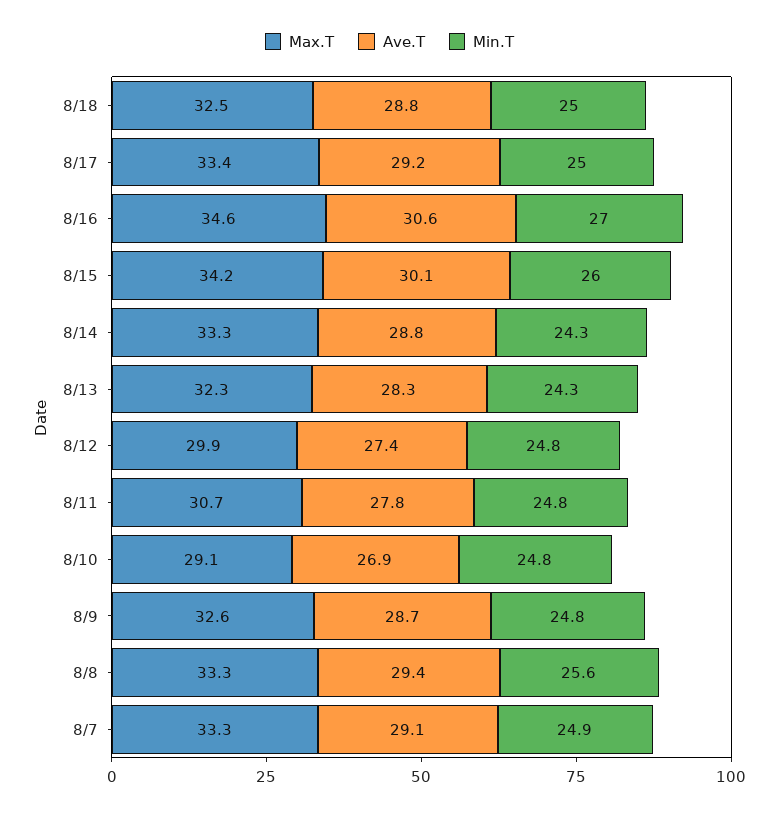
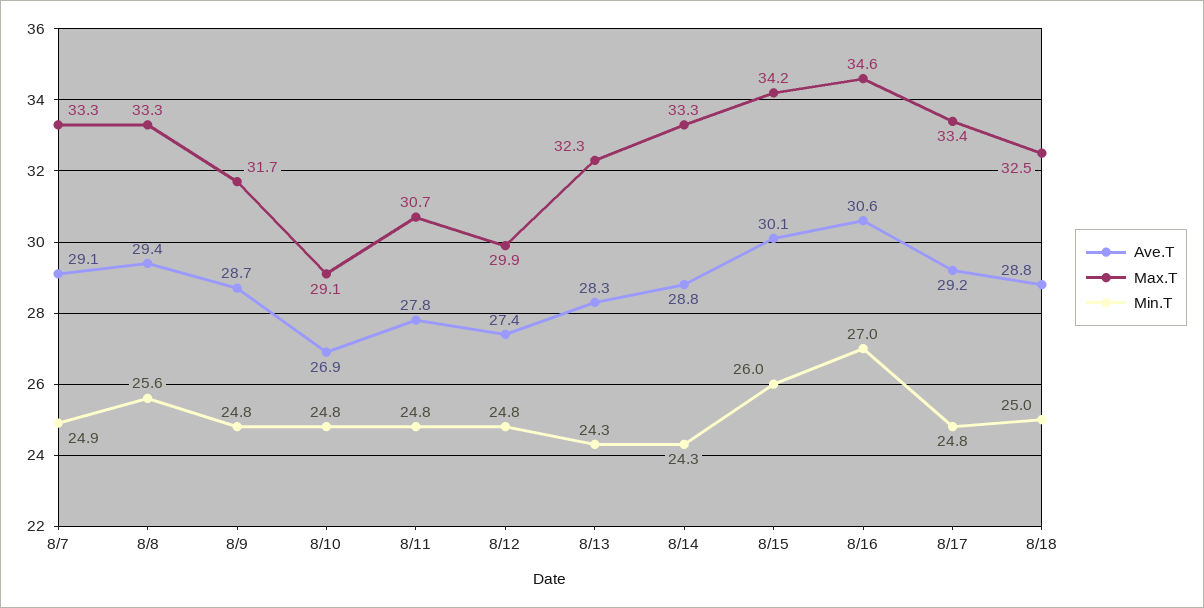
  {
    "Max.T": {
      "8/18": 32.5,
      "8/17": 33.4,
      "8/16": 34.6,
      "8/15": 34.2,
      "8/14": 33.3,
      "8/13": 32.3,
      "8/12": 29.9,
      "8/11": 30.7,
      "8/10": 29.1,
-     "8/9": 32.6,
+     "8/9": 31.7,
      "8/8": 33.3,
      "8/7": 33.3
    },
    "Ave.T": {
      "8/18": 28.8,
      "8/17": 29.2,
      "8/16": 30.6,
      "8/15": 30.1,
      "8/14": 28.8,
      "8/13": 28.3,
      "8/12": 27.4,
      "8/11": 27.8,
      "8/10": 26.9,
      "8/9": 28.7,
      "8/8": 29.4,
      "8/7": 29.1
    },
    "Min.T": {
      "8/18": 25,
-     "8/17": 25,
+     "8/17": 24.8,
      "8/16": 27,
      "8/15": 26,
      "8/14": 24.3,
      "8/13": 24.3,
      "8/12": 24.8,
      "8/11": 24.8,
      "8/10": 24.8,
      "8/9": 24.8,
      "8/8": 25.6,
      "8/7": 24.9
    }
  }

